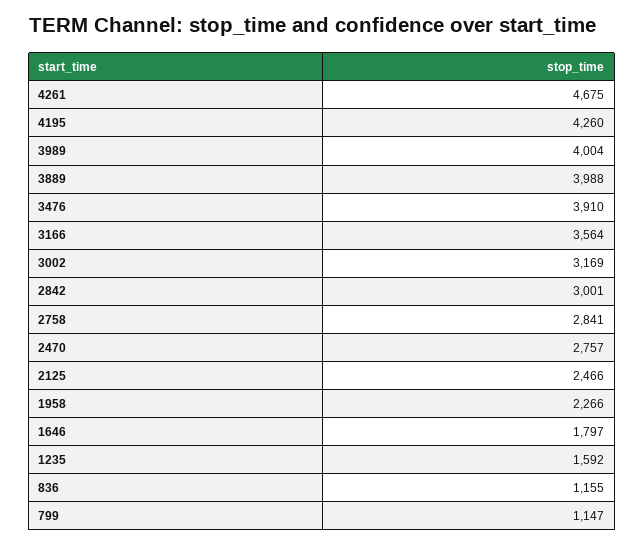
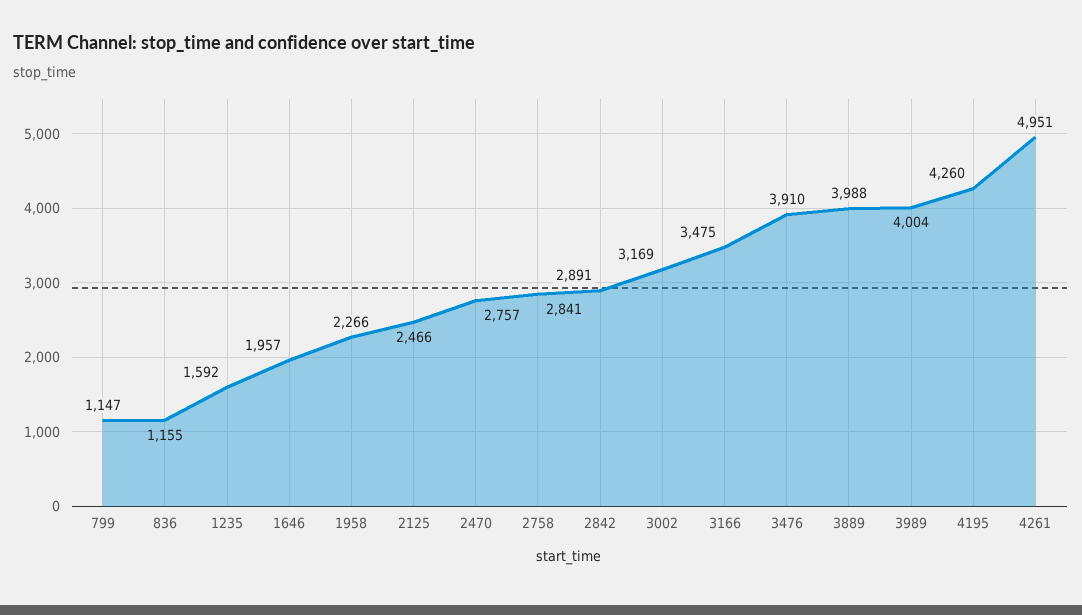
  {
-   "4261": 4675,
+   "4261": 4951,
    "4195": 4260,
    "3989": 4004,
    "3889": 3988,
    "3476": 3910,
-   "3166": 3564,
+   "3166": 3475,
    "3002": 3169,
-   "2842": 3001,
+   "2842": 2891,
    "2758": 2841,
    "2470": 2757,
    "2125": 2466,
    "1958": 2266,
-   "1646": 1797,
+   "1646": 1957,
    "1235": 1592,
    "836": 1155,
    "799": 1147
  }

